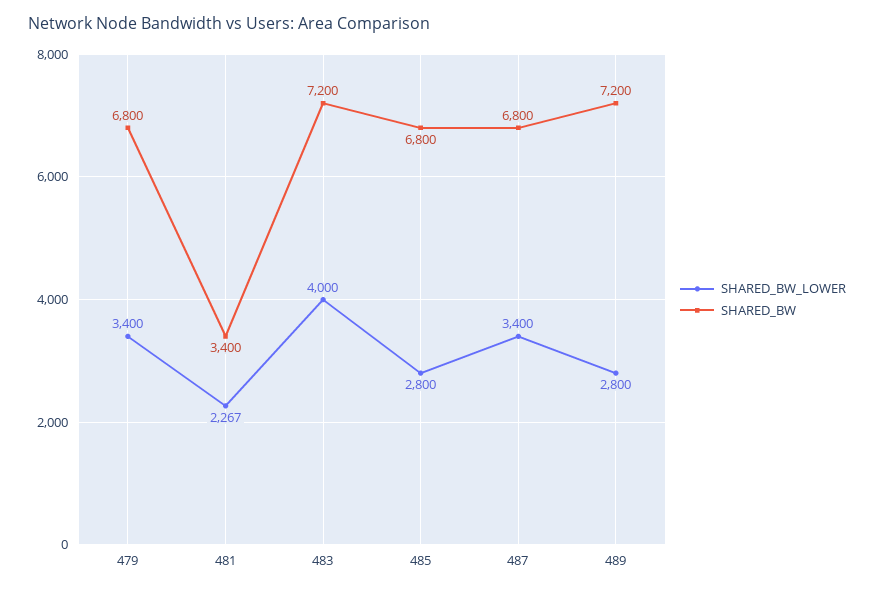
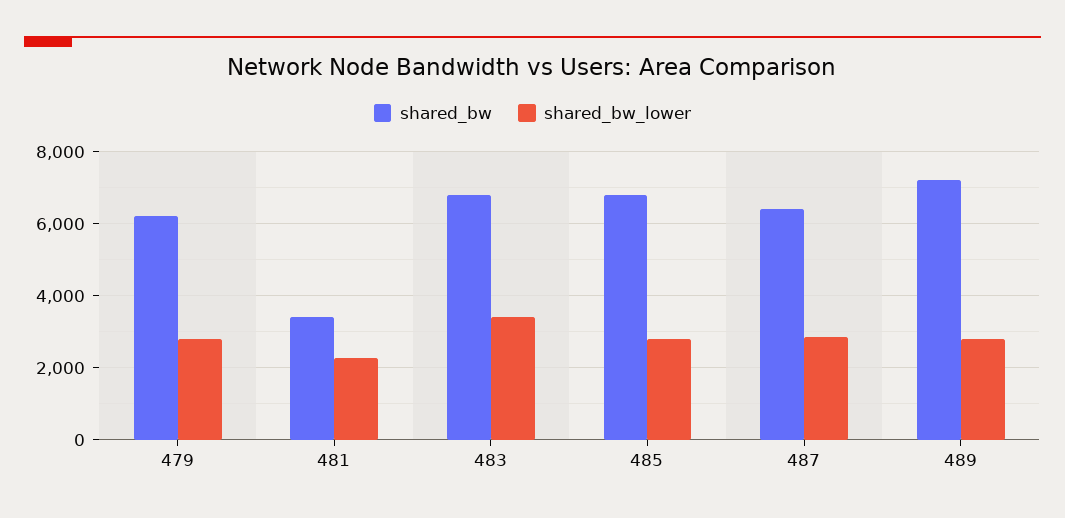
  {
    "SHARED_BW_LOWER": {
-     "479": 3400,
+     "479": 2800,
      "481": 2267,
-     "483": 4000,
+     "483": 3400,
      "485": 2800,
-     "487": 3400,
+     "487": 2800,
      "489": 2800
    },
    "SHARED_BW": {
-     "479": 6800,
+     "479": 6200,
      "481": 3400,
-     "483": 7200,
+     "483": 6800,
      "485": 6800,
-     "487": 6800,
+     "487": 6400,
      "489": 7200
    }
  }

